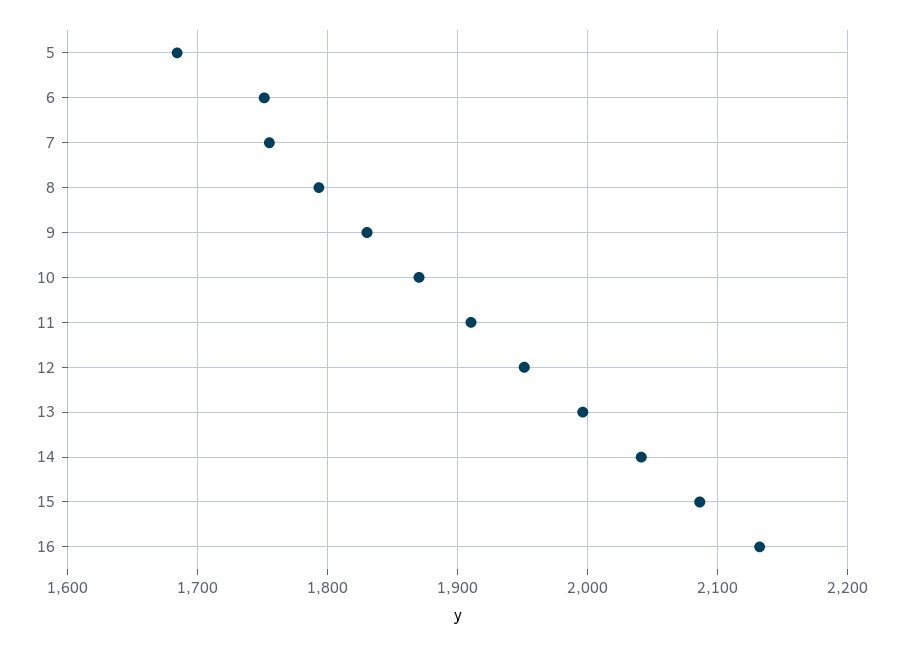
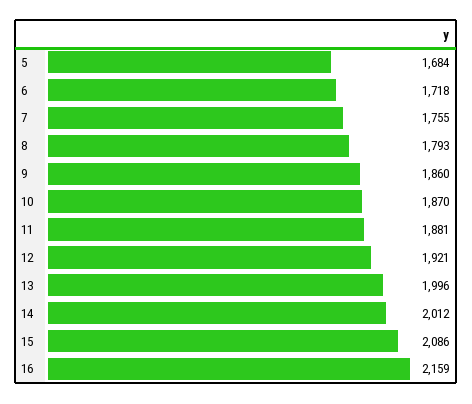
  {
    "5": 1684,
-   "6": 1750,
+   "6": 1718,
    "7": 1755,
    "8": 1793,
-   "9": 1830,
+   "9": 1860,
    "10": 1870,
-   "11": 1910,
+   "11": 1881,
-   "12": 1950,
+   "12": 1921,
    "13": 1996,
-   "14": 2040,
+   "14": 2012,
    "15": 2086,
-   "16": 2130
+   "16": 2159
  }

